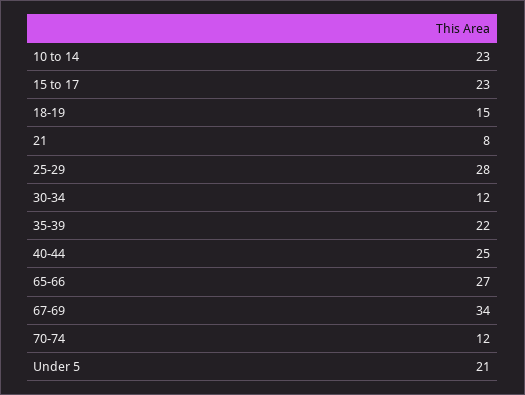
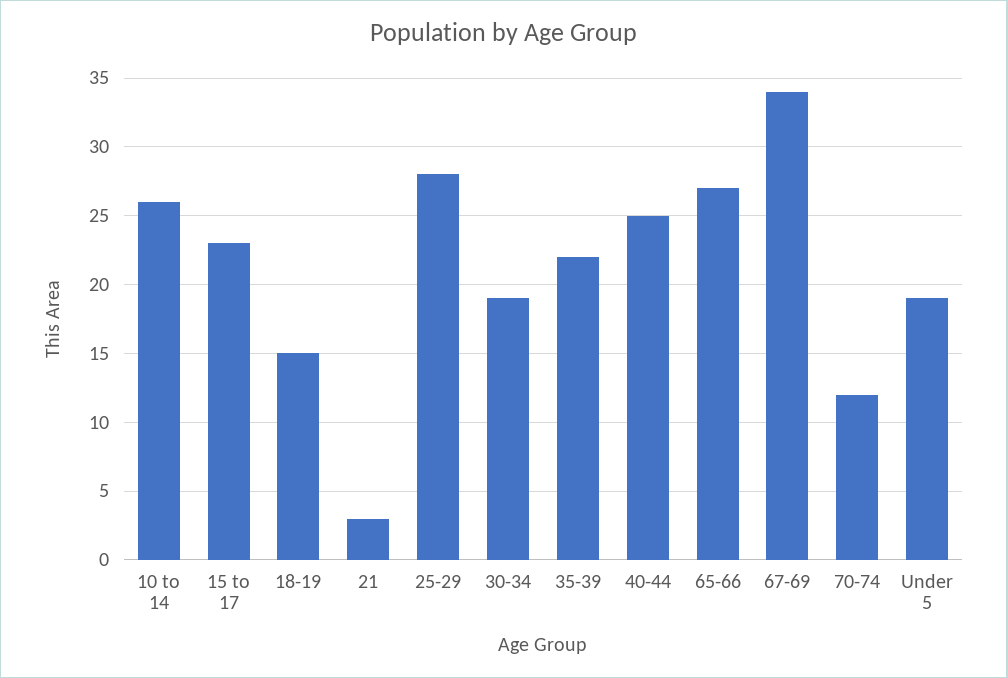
  {
-   "10 to 14": 23,
+   "10 to 14": 26,
    "15 to 17": 23,
    "18-19": 15,
-   "21": 8,
+   "21": 3,
    "25-29": 28,
-   "30-34": 12,
+   "30-34": 19,
    "35-39": 22,
    "40-44": 25,
    "65-66": 27,
    "67-69": 34,
    "70-74": 12,
-   "Under 5": 21
+   "Under 5": 19
  }

